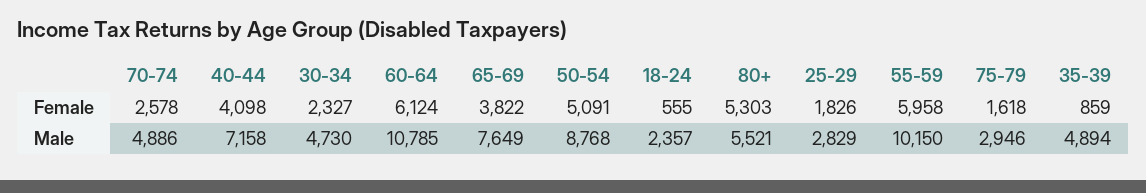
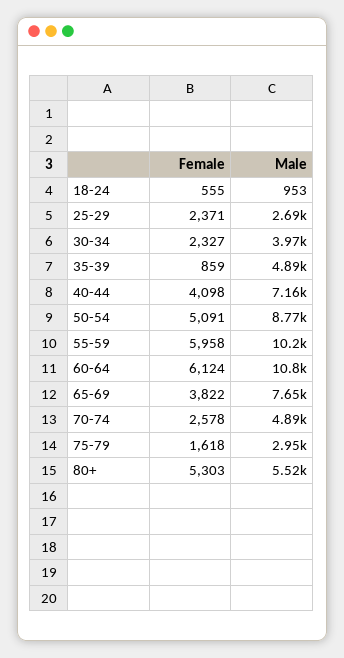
  {
    "70-74": {
      "Female": 2578,
      "Male": 4886
    },
    "40-44": {
      "Female": 4098,
      "Male": 7158
    },
    "30-34": {
      "Female": 2327,
-     "Male": 4730
+     "Male": 3970
    },
    "60-64": {
      "Female": 6124,
      "Male": 10785
    },
    "65-69": {
      "Female": 3822,
      "Male": 7649
    },
    "50-54": {
      "Female": 5091,
      "Male": 8768
    },
    "18-24": {
      "Female": 555,
-     "Male": 2357
+     "Male": 953
    },
    "80+": {
      "Female": 5303,
      "Male": 5521
    },
    "25-29": {
-     "Female": 1826,
+     "Female": 2371,
-     "Male": 2829
+     "Male": 2690
    },
    "55-59": {
      "Female": 5958,
      "Male": 10150
    },
    "75-79": {
      "Female": 1618,
      "Male": 2946
    },
    "35-39": {
      "Female": 859,
      "Male": 4894
    }
  }

